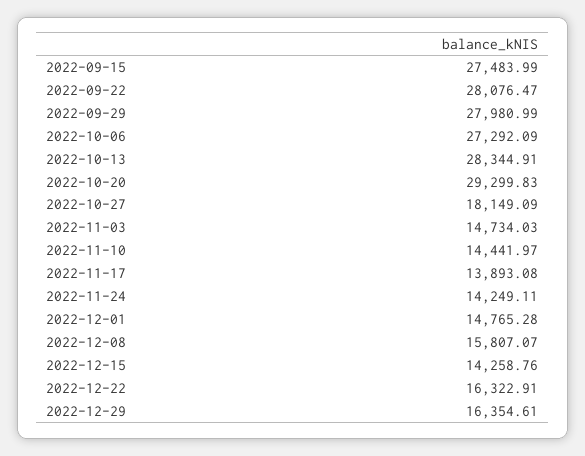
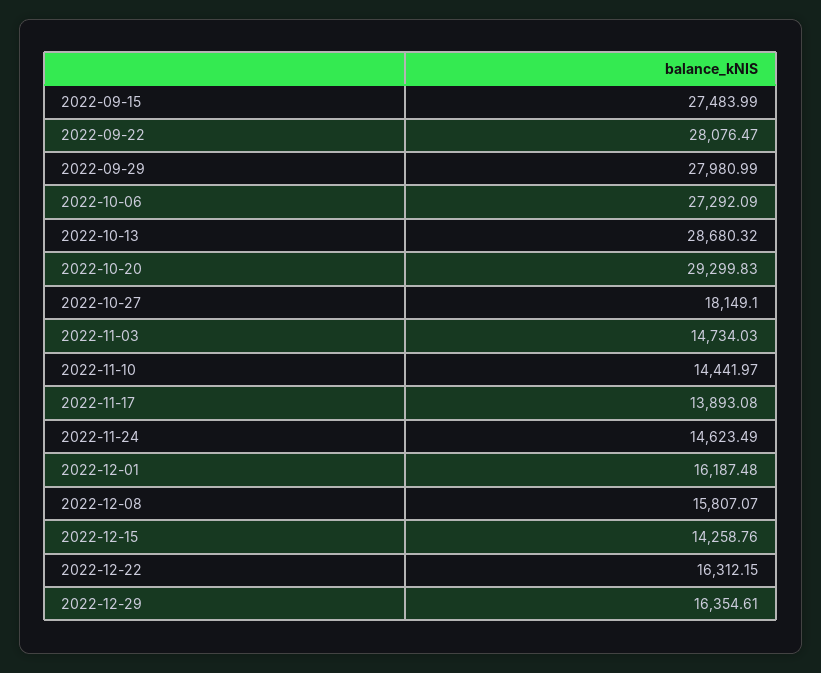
  {
    "2022-09-15": 27483.99,
    "2022-09-22": 28076.47,
    "2022-09-29": 27980.99,
    "2022-10-06": 27292.09,
-   "2022-10-13": 28344.91,
+   "2022-10-13": 28680.32,
    "2022-10-20": 29299.83,
-   "2022-10-27": 18149.09,
+   "2022-10-27": 18149.1,
    "2022-11-03": 14734.03,
    "2022-11-10": 14441.97,
    "2022-11-17": 13893.08,
-   "2022-11-24": 14249.11,
+   "2022-11-24": 14623.49,
-   "2022-12-01": 14765.28,
+   "2022-12-01": 16187.48,
    "2022-12-08": 15807.07,
    "2022-12-15": 14258.76,
-   "2022-12-22": 16322.91,
+   "2022-12-22": 16312.15,
    "2022-12-29": 16354.61
  }

